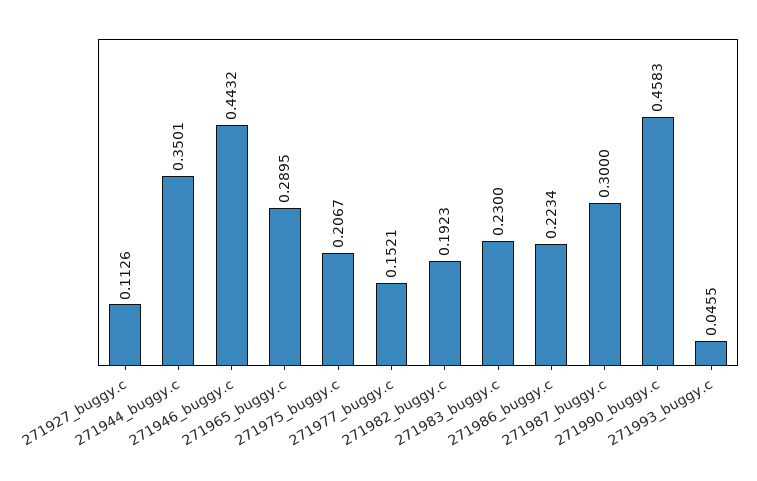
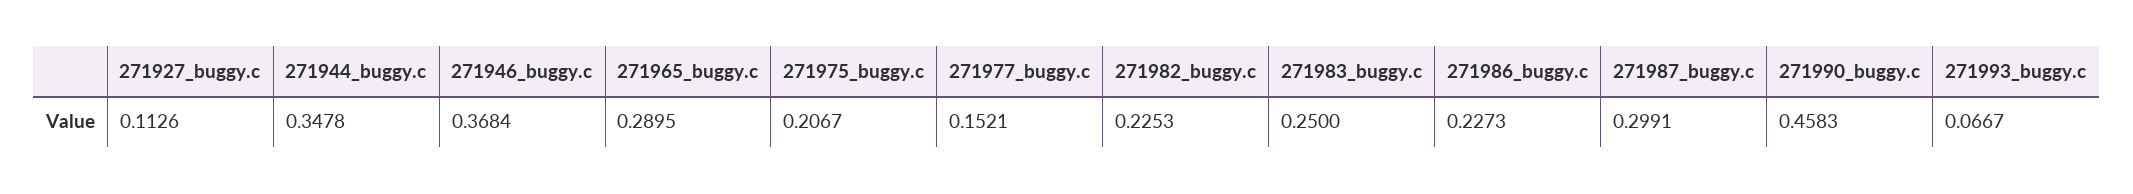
  {
    "271927_buggy.c": 0.1126,
-   "271944_buggy.c": 0.3501,
+   "271944_buggy.c": 0.3478,
-   "271946_buggy.c": 0.4432,
+   "271946_buggy.c": 0.3684,
    "271965_buggy.c": 0.2895,
    "271975_buggy.c": 0.2067,
    "271977_buggy.c": 0.1521,
-   "271982_buggy.c": 0.1923,
+   "271982_buggy.c": 0.2253,
-   "271983_buggy.c": 0.23,
+   "271983_buggy.c": 0.25,
-   "271986_buggy.c": 0.2234,
+   "271986_buggy.c": 0.2273,
-   "271987_buggy.c": 0.3,
+   "271987_buggy.c": 0.2991,
    "271990_buggy.c": 0.4583,
-   "271993_buggy.c": 0.0455
+   "271993_buggy.c": 0.0667
  }

